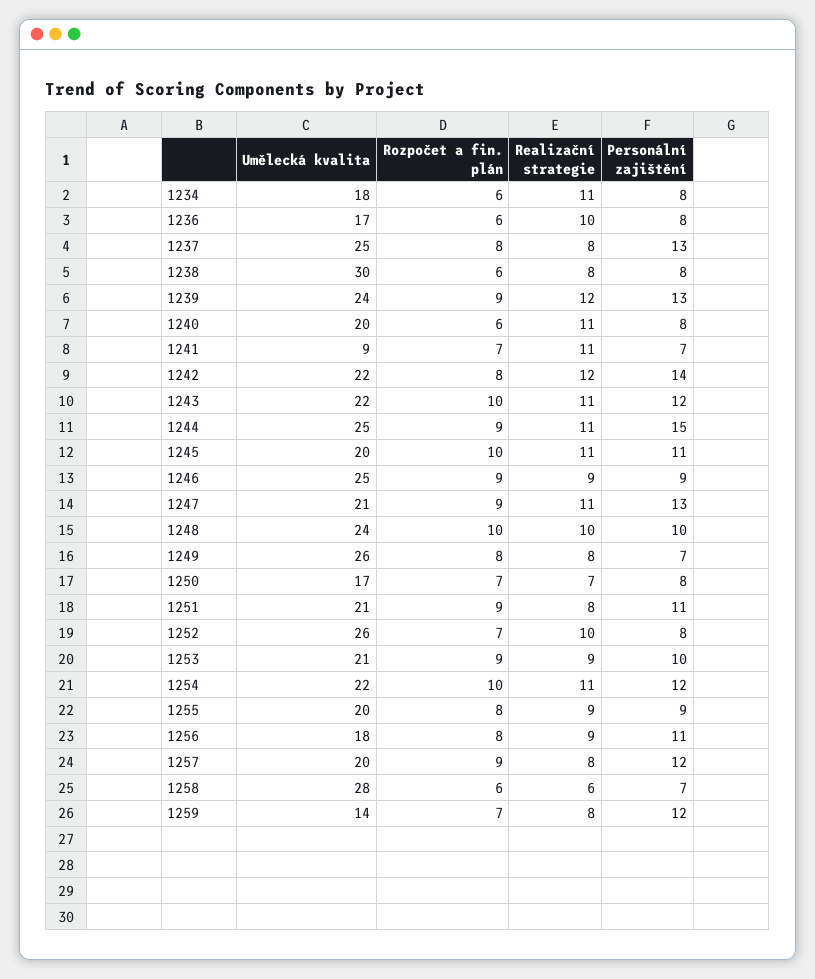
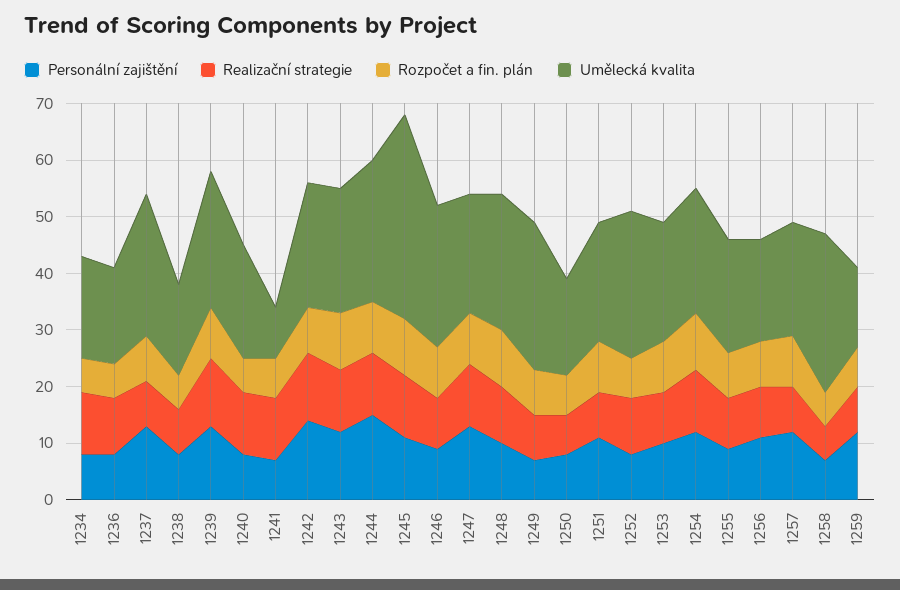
  {
    "Umělecká kvalita": {
      "1234": 18,
      "1236": 17,
      "1237": 25,
-     "1238": 30,
+     "1238": 15,
      "1239": 24,
      "1240": 20,
      "1241": 9,
      "1242": 22,
      "1243": 22,
      "1244": 25,
-     "1245": 20,
+     "1245": 35,
      "1246": 25,
      "1247": 21,
      "1248": 24,
      "1249": 26,
      "1250": 17,
      "1251": 21,
      "1252": 26,
      "1253": 21,
      "1254": 22,
      "1255": 20,
      "1256": 18,
      "1257": 20,
      "1258": 28,
      "1259": 14
    },
    "Rozpočet a fin. plán": {
      "1234": 6,
      "1236": 6,
      "1237": 8,
      "1238": 6,
      "1239": 9,
      "1240": 6,
      "1241": 7,
      "1242": 8,
      "1243": 10,
      "1244": 9,
      "1245": 10,
      "1246": 9,
      "1247": 9,
      "1248": 10,
      "1249": 8,
      "1250": 7,
      "1251": 9,
      "1252": 7,
      "1253": 9,
      "1254": 10,
      "1255": 8,
      "1256": 8,
      "1257": 9,
      "1258": 6,
      "1259": 7
    },
    "Realizační strategie": {
      "1234": 11,
      "1236": 10,
      "1237": 8,
      "1238": 8,
      "1239": 12,
      "1240": 11,
      "1241": 11,
      "1242": 12,
      "1243": 11,
      "1244": 11,
      "1245": 11,
      "1246": 9,
      "1247": 11,
      "1248": 10,
      "1249": 8,
      "1250": 7,
      "1251": 8,
      "1252": 10,
      "1253": 9,
      "1254": 11,
      "1255": 9,
      "1256": 9,
      "1257": 8,
      "1258": 6,
      "1259": 8
    },
    "Personální zajištění": {
      "1234": 8,
      "1236": 8,
      "1237": 13,
      "1238": 8,
      "1239": 13,
      "1240": 8,
      "1241": 7,
      "1242": 14,
      "1243": 12,
      "1244": 15,
      "1245": 11,
      "1246": 9,
      "1247": 13,
      "1248": 10,
      "1249": 7,
      "1250": 8,
      "1251": 11,
      "1252": 8,
      "1253": 10,
      "1254": 12,
      "1255": 9,
      "1256": 11,
      "1257": 12,
      "1258": 7,
      "1259": 12
    }
  }

